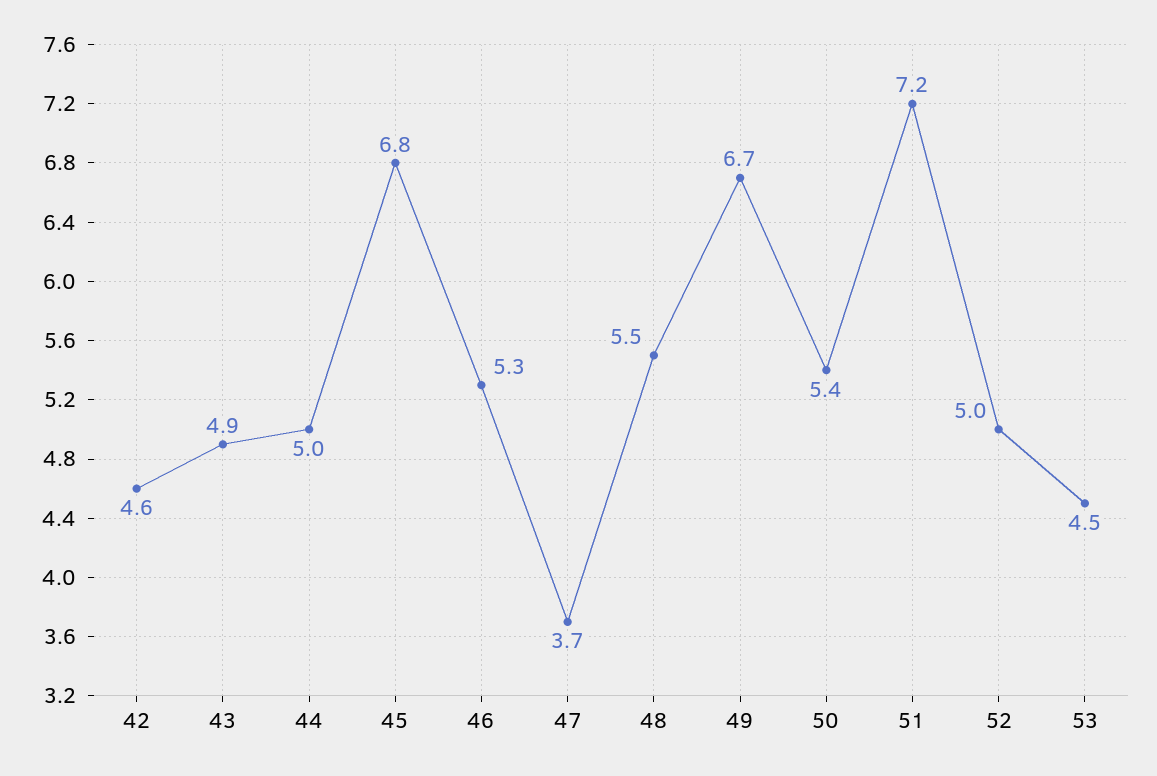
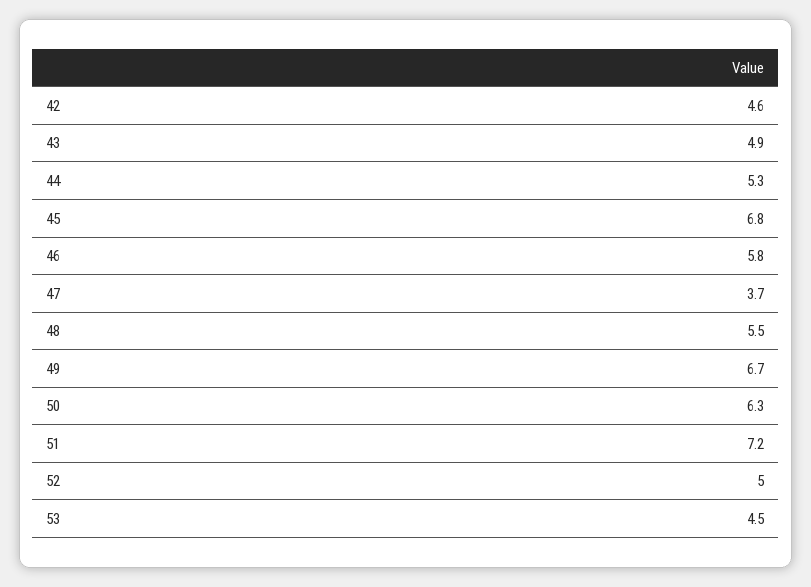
  {
    "42": 4.6,
    "43": 4.9,
-   "44": 5,
+   "44": 5.3,
    "45": 6.8,
-   "46": 5.3,
+   "46": 5.8,
    "47": 3.7,
    "48": 5.5,
    "49": 6.7,
-   "50": 5.4,
+   "50": 6.3,
    "51": 7.2,
    "52": 5,
    "53": 4.5
  }

